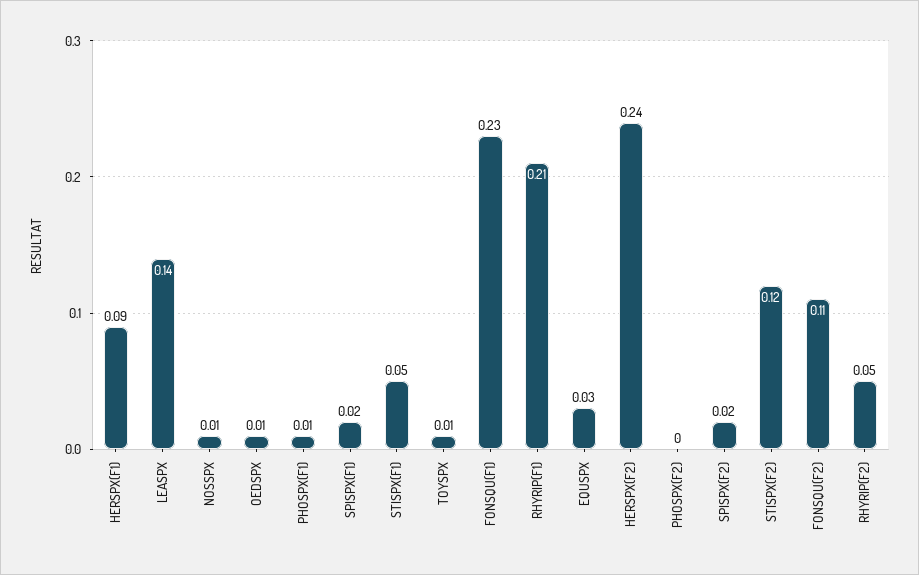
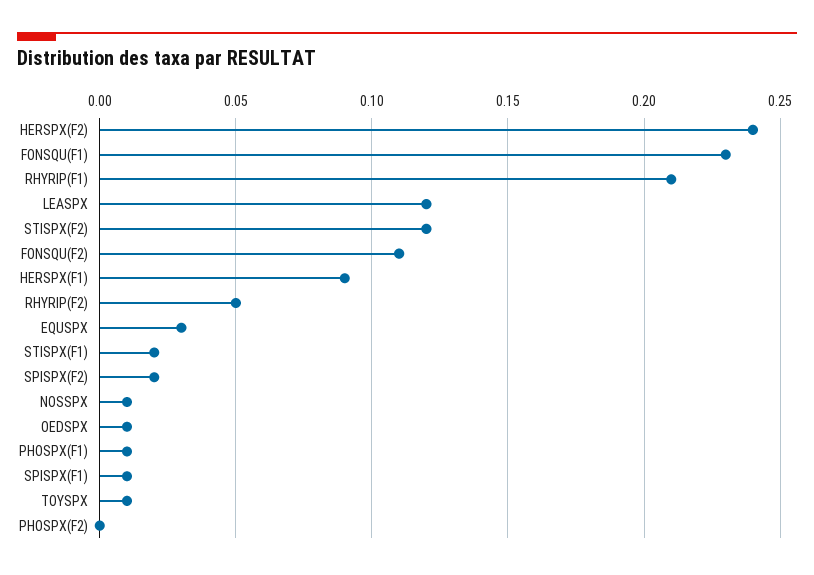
  {
    "HERSPX(F1)": 0.09,
-   "LEASPX": 0.14,
+   "LEASPX": 0.12,
    "NOSSPX": 0.01,
    "OEDSPX": 0.01,
    "PHOSPX(F1)": 0.01,
-   "SPISPX(F1)": 0.02,
+   "SPISPX(F1)": 0.01,
-   "STISPX(F1)": 0.05,
+   "STISPX(F1)": 0.02,
    "TOYSPX": 0.01,
    "FONSQU(F1)": 0.23,
    "RHYRIP(F1)": 0.21,
    "EQUSPX": 0.03,
    "HERSPX(F2)": 0.24,
    "PHOSPX(F2)": 0,
    "SPISPX(F2)": 0.02,
    "STISPX(F2)": 0.12,
    "FONSQU(F2)": 0.11,
    "RHYRIP(F2)": 0.05
  }

